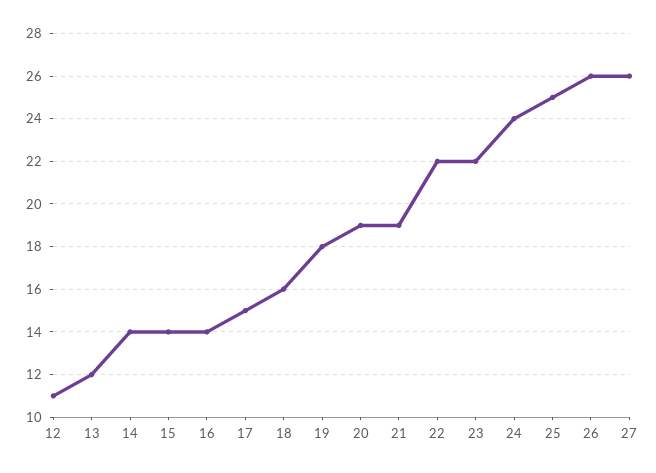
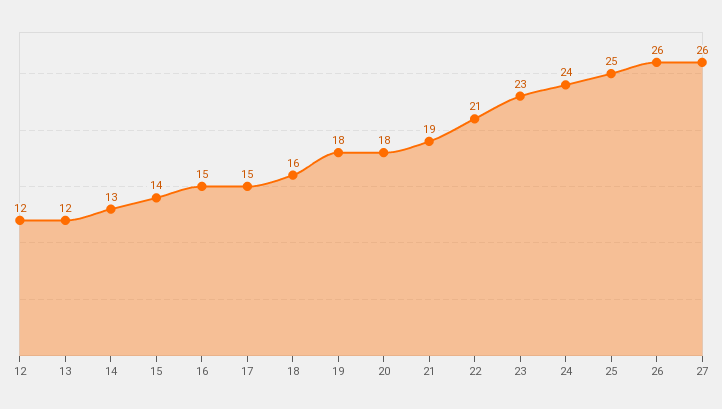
  {
-   "12": 11,
+   "12": 12,
    "13": 12,
-   "14": 14,
+   "14": 13,
    "15": 14,
-   "16": 14,
+   "16": 15,
    "17": 15,
    "18": 16,
    "19": 18,
-   "20": 19,
+   "20": 18,
    "21": 19,
-   "22": 22,
+   "22": 21,
-   "23": 22,
+   "23": 23,
    "24": 24,
    "25": 25,
    "26": 26,
    "27": 26
  }

